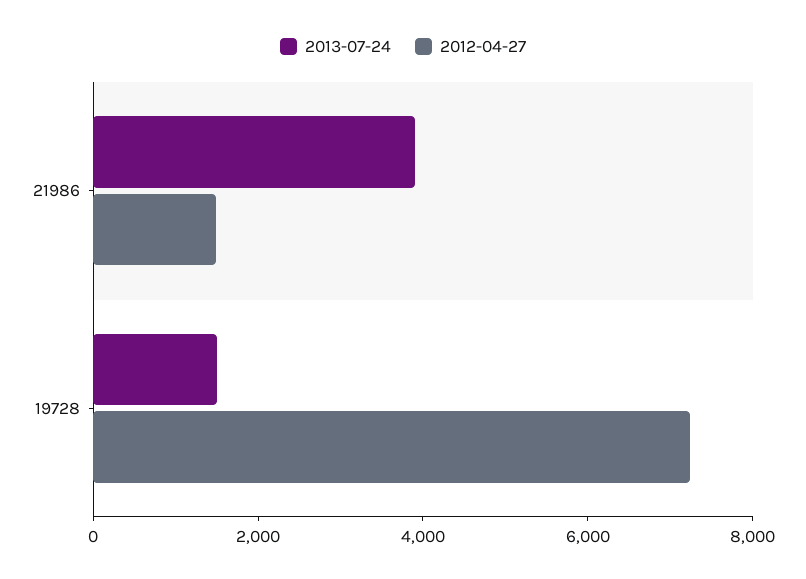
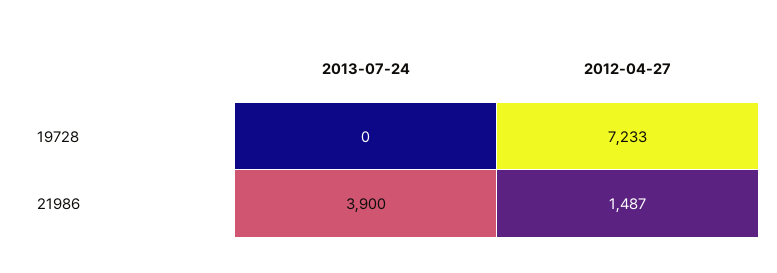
  {
    "2013-07-24": {
      "21986": 3900,
-     "19728": 1500
+     "19728": 0
    },
    "2012-04-27": {
      "21986": 1487,
      "19728": 7233
    }
  }

